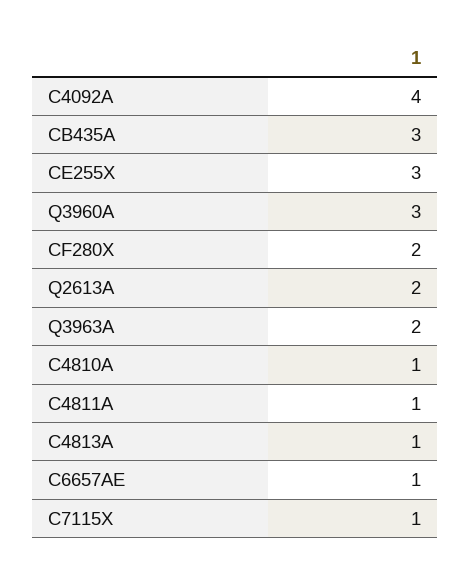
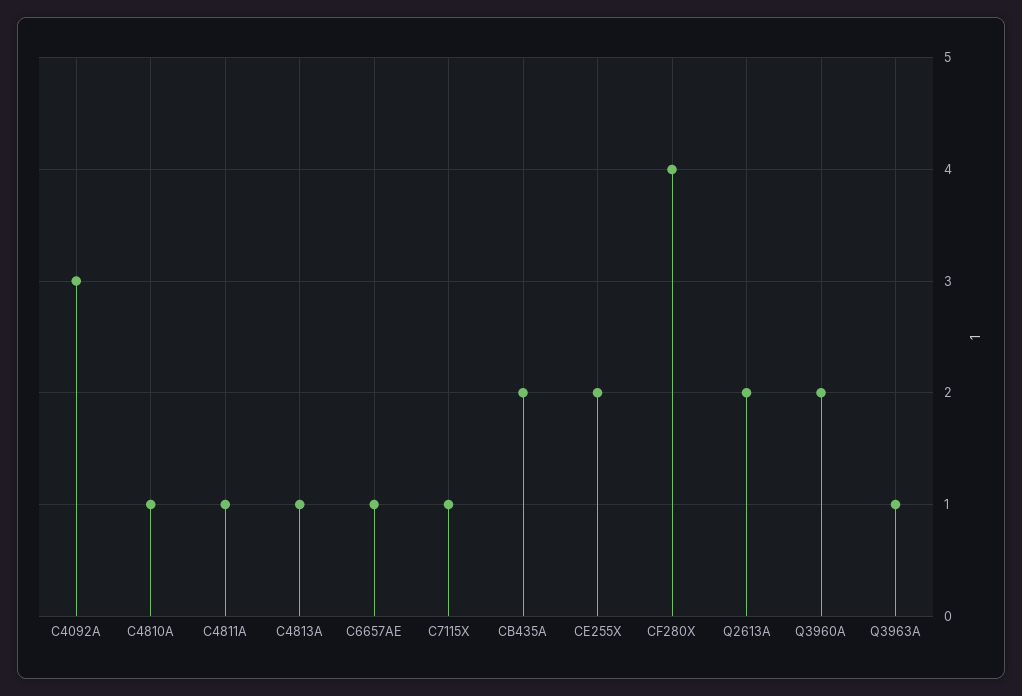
  {
-   "C4092A": 4,
+   "C4092A": 3,
-   "CB435A": 3,
+   "CB435A": 2,
-   "CE255X": 3,
+   "CE255X": 2,
-   "Q3960A": 3,
+   "Q3960A": 2,
-   "CF280X": 2,
+   "CF280X": 4,
    "Q2613A": 2,
-   "Q3963A": 2,
+   "Q3963A": 1,
    "C4810A": 1,
    "C4811A": 1,
    "C4813A": 1,
    "C6657AE": 1,
    "C7115X": 1
  }

